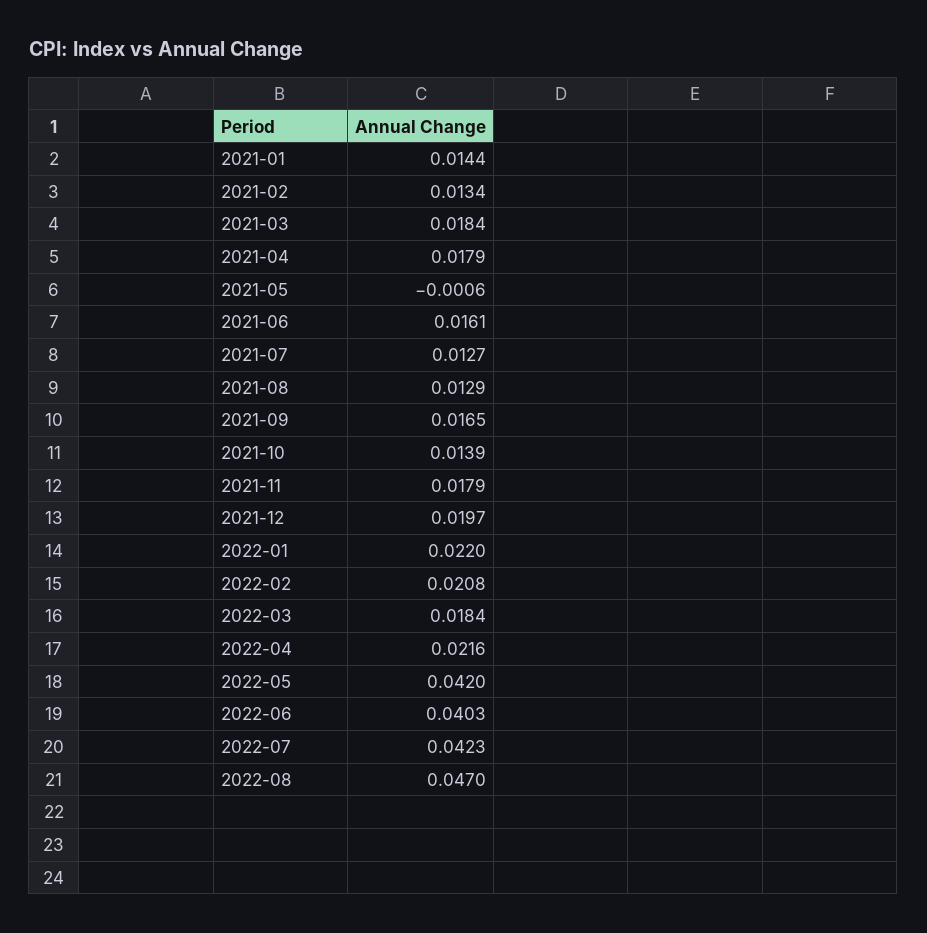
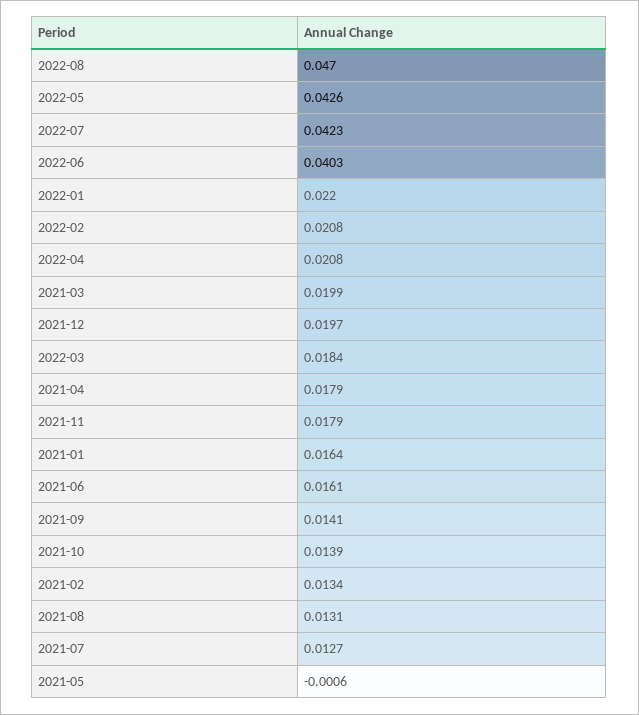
  {
-   "2021-01": 0.0144,
+   "2021-01": 0.0164,
    "2021-02": 0.0134,
-   "2021-03": 0.0184,
+   "2021-03": 0.0199,
    "2021-04": 0.0179,
    "2021-05": -0.0006,
    "2021-06": 0.0161,
    "2021-07": 0.0127,
-   "2021-08": 0.0129,
+   "2021-08": 0.0131,
-   "2021-09": 0.0165,
+   "2021-09": 0.0141,
    "2021-10": 0.0139,
    "2021-11": 0.0179,
    "2021-12": 0.0197,
    "2022-01": 0.022,
    "2022-02": 0.0208,
    "2022-03": 0.0184,
-   "2022-04": 0.0216,
+   "2022-04": 0.0208,
-   "2022-05": 0.042,
+   "2022-05": 0.0426,
    "2022-06": 0.0403,
    "2022-07": 0.0423,
    "2022-08": 0.047
  }

